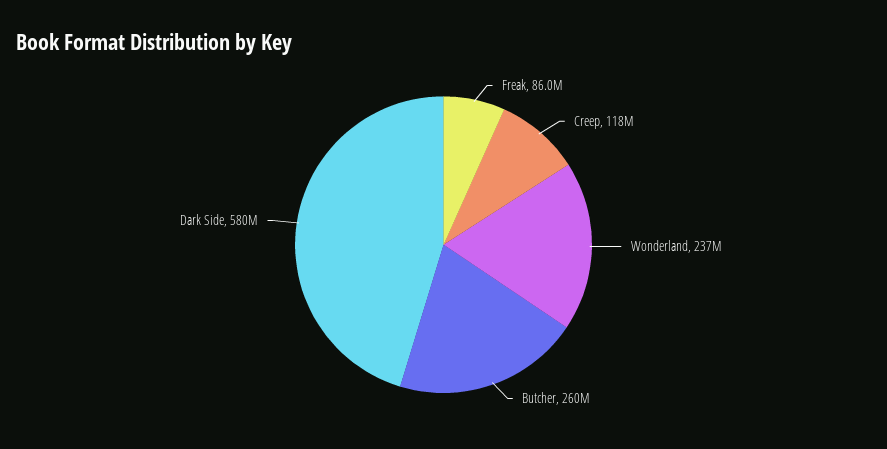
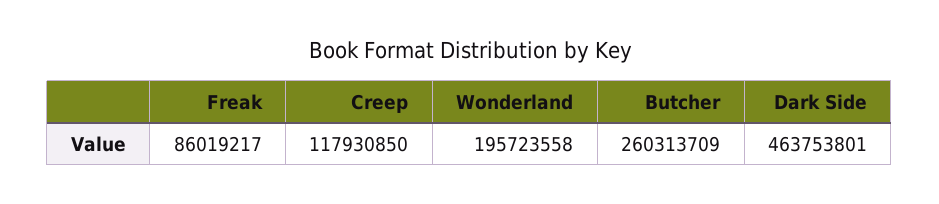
  {
    "Freak": 86019217,
    "Creep": 117930850,
-   "Wonderland": 237000000,
+   "Wonderland": 195723558,
    "Butcher": 260313709,
-   "Dark Side": 580000000
+   "Dark Side": 463753801
  }

